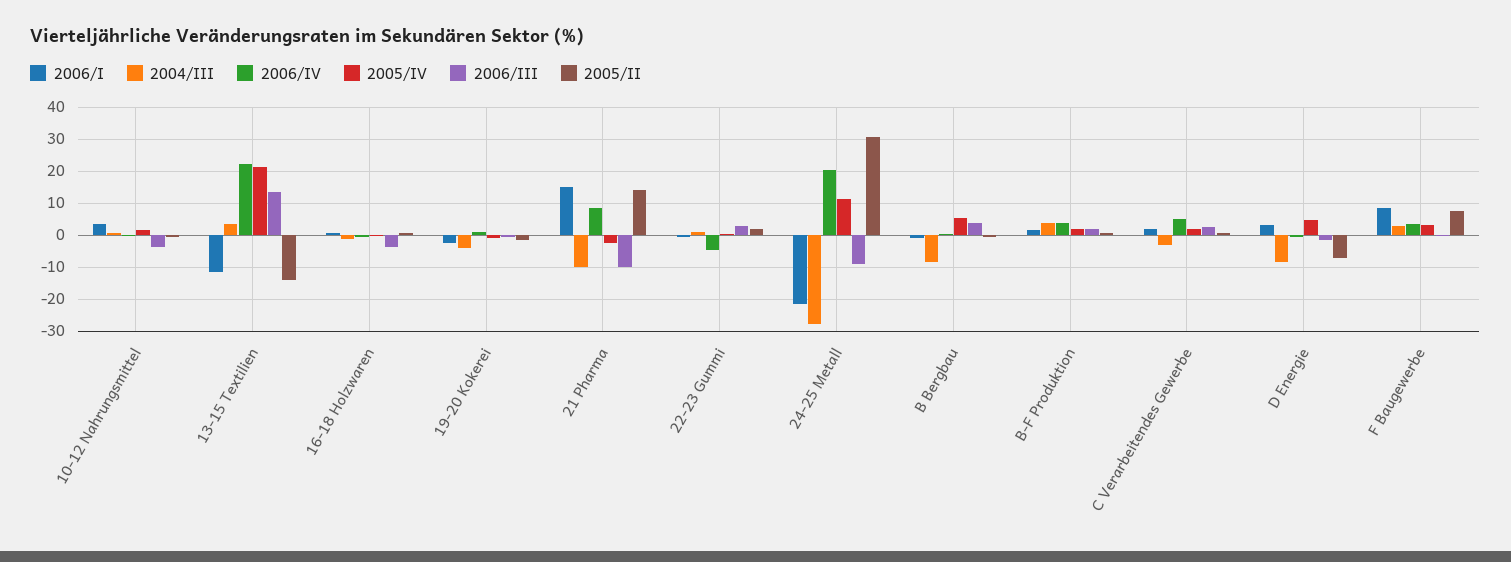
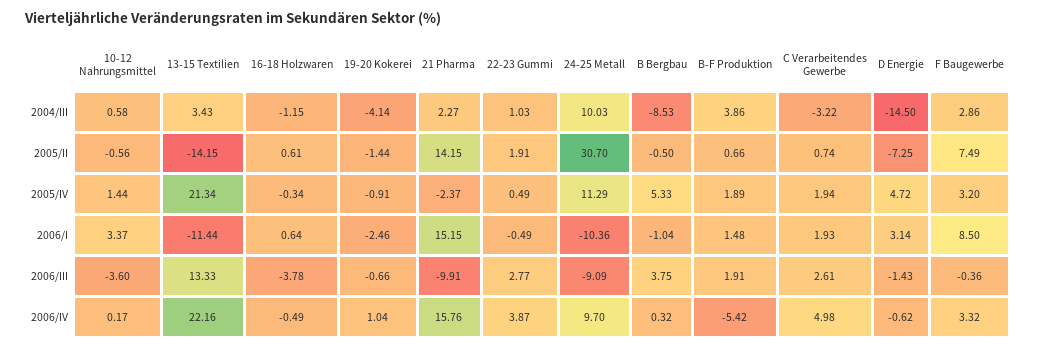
  {
    "2006/I": {
      "10-12 Nahrungsmittel": 3.37,
      "13-15 Textilien": -11.44,
      "16-18 Holzwaren": 0.64,
      "19-20 Kokerei": -2.46,
      "21 Pharma": 15.15,
      "22-23 Gummi": -0.49,
-     "24-25 Metall": -22,
+     "24-25 Metall": -10.36,
      "B Bergbau": -1.04,
      "B-F Produktion": 1.48,
      "C Verarbeitendes Gewerbe": 1.93,
      "D Energie": 3.14,
      "F Baugewerbe": 8.5
    },
    "2004/III": {
      "10-12 Nahrungsmittel": 0.58,
      "13-15 Textilien": 3.43,
      "16-18 Holzwaren": -1.15,
      "19-20 Kokerei": -4.14,
-     "21 Pharma": -10,
+     "21 Pharma": 2.27,
      "22-23 Gummi": 1.03,
-     "24-25 Metall": -28,
+     "24-25 Metall": 10.03,
      "B Bergbau": -8.53,
      "B-F Produktion": 3.86,
      "C Verarbeitendes Gewerbe": -3.22,
-     "D Energie": -8,
+     "D Energie": -14.5,
      "F Baugewerbe": 2.86
    },
    "2006/IV": {
      "10-12 Nahrungsmittel": 0.17,
      "13-15 Textilien": 22.16,
      "16-18 Holzwaren": -0.49,
      "19-20 Kokerei": 1.04,
-     "21 Pharma": 8,
+     "21 Pharma": 15.76,
-     "22-23 Gummi": -4,
+     "22-23 Gummi": 3.87,
-     "24-25 Metall": 20,
+     "24-25 Metall": 9.7,
      "B Bergbau": 0.32,
-     "B-F Produktion": 4,
+     "B-F Produktion": -5.42,
      "C Verarbeitendes Gewerbe": 4.98,
      "D Energie": -0.62,
      "F Baugewerbe": 3.32
    },
    "2005/IV": {
      "10-12 Nahrungsmittel": 1.44,
      "13-15 Textilien": 21.34,
      "16-18 Holzwaren": -0.34,
      "19-20 Kokerei": -0.91,
      "21 Pharma": -2.37,
      "22-23 Gummi": 0.49,
      "24-25 Metall": 11.29,
      "B Bergbau": 5.33,
      "B-F Produktion": 1.89,
      "C Verarbeitendes Gewerbe": 1.94,
      "D Energie": 4.72,
      "F Baugewerbe": 3.2
    },
    "2006/III": {
      "10-12 Nahrungsmittel": -3.6,
      "13-15 Textilien": 13.33,
      "16-18 Holzwaren": -3.78,
      "19-20 Kokerei": -0.66,
      "21 Pharma": -9.91,
      "22-23 Gummi": 2.77,
      "24-25 Metall": -9.09,
      "B Bergbau": 3.75,
      "B-F Produktion": 1.91,
      "C Verarbeitendes Gewerbe": 2.61,
      "D Energie": -1.43,
      "F Baugewerbe": -0.36
    },
    "2005/II": {
      "10-12 Nahrungsmittel": -0.56,
      "13-15 Textilien": -14.15,
      "16-18 Holzwaren": 0.61,
      "19-20 Kokerei": -1.44,
      "21 Pharma": 14.15,
      "22-23 Gummi": 1.91,
      "24-25 Metall": 30.7,
      "B Bergbau": -0.5,
      "B-F Produktion": 0.66,
      "C Verarbeitendes Gewerbe": 0.74,
      "D Energie": -7.25,
      "F Baugewerbe": 7.49
    }
  }

